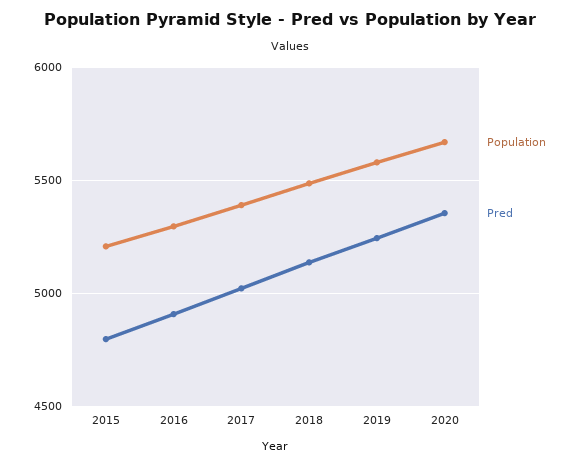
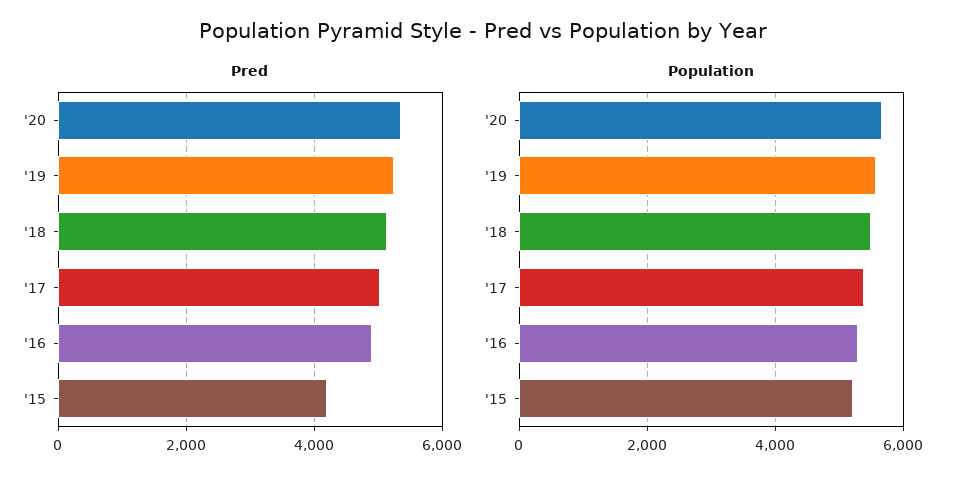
  {
    "Population": {
      "2015": 5200,
      "2016": 5300,
      "2017": 5400,
      "2018": 5500,
      "2019": 5600,
      "2020": 5650
    },
    "Pred": {
-     "2015": 4800,
+     "2015": 4200,
      "2016": 4900,
      "2017": 5000,
      "2018": 5150,
      "2019": 5250,
      "2020": 5350
    }
  }

